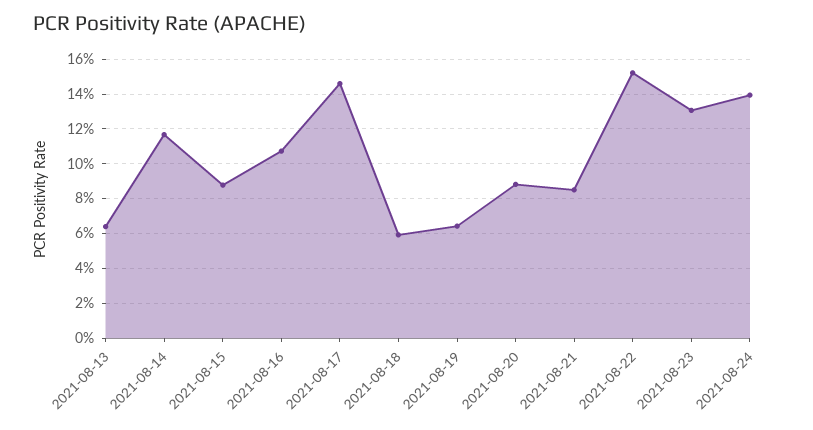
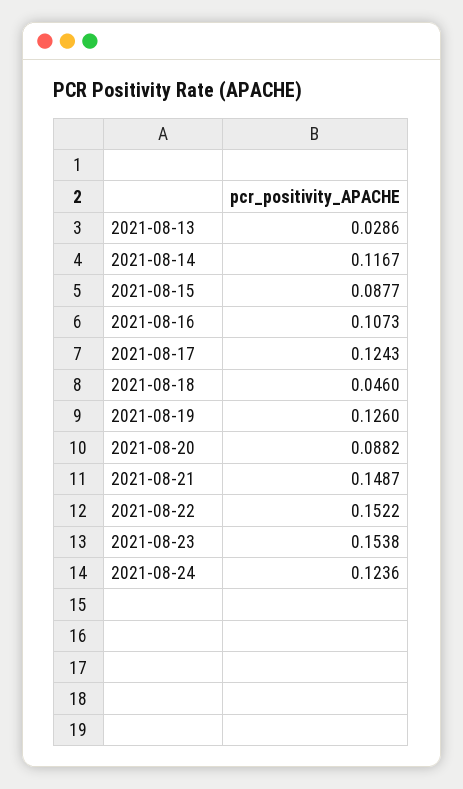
  {
-   "2021-08-13": 0.065,
+   "2021-08-13": 0.0286,
    "2021-08-14": 0.1167,
    "2021-08-15": 0.0877,
    "2021-08-16": 0.1073,
-   "2021-08-17": 0.145,
+   "2021-08-17": 0.1243,
-   "2021-08-18": 0.06,
+   "2021-08-18": 0.046,
-   "2021-08-19": 0.065,
+   "2021-08-19": 0.126,
    "2021-08-20": 0.0882,
-   "2021-08-21": 0.085,
+   "2021-08-21": 0.1487,
    "2021-08-22": 0.1522,
-   "2021-08-23": 0.13,
+   "2021-08-23": 0.1538,
-   "2021-08-24": 0.14
+   "2021-08-24": 0.1236
  }

